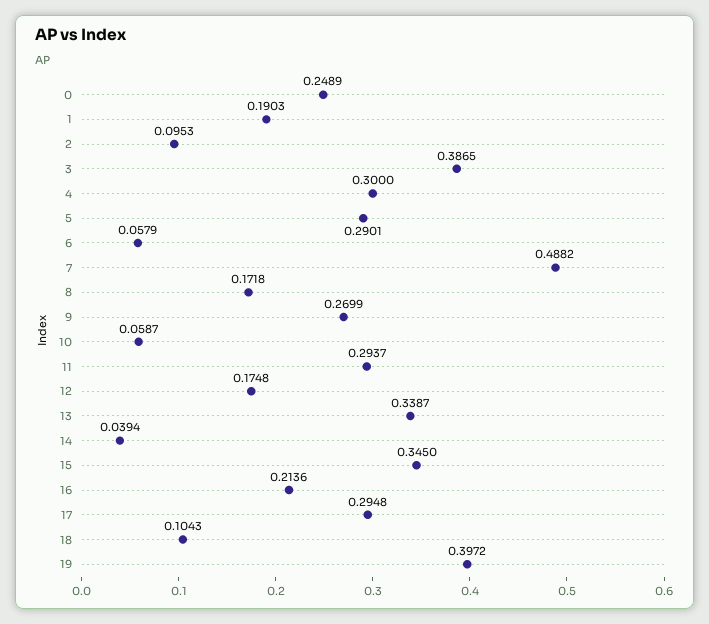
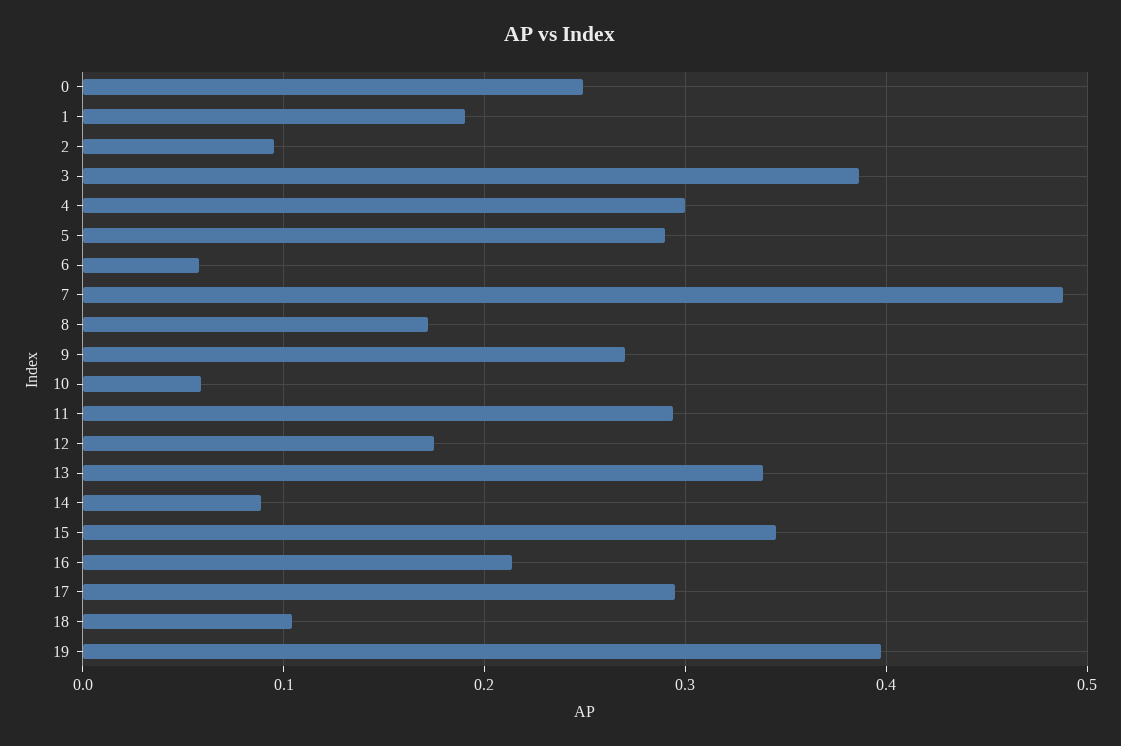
  {
    "0": 0.2489,
    "1": 0.1903,
    "2": 0.0953,
    "3": 0.3865,
    "4": 0.3,
    "5": 0.2901,
    "6": 0.0579,
    "7": 0.4882,
    "8": 0.1718,
    "9": 0.2699,
    "10": 0.0587,
    "11": 0.2937,
    "12": 0.1748,
    "13": 0.3387,
-   "14": 0.0394,
+   "14": 0.09,
    "15": 0.345,
    "16": 0.2136,
    "17": 0.2948,
    "18": 0.1043,
    "19": 0.3972
  }

